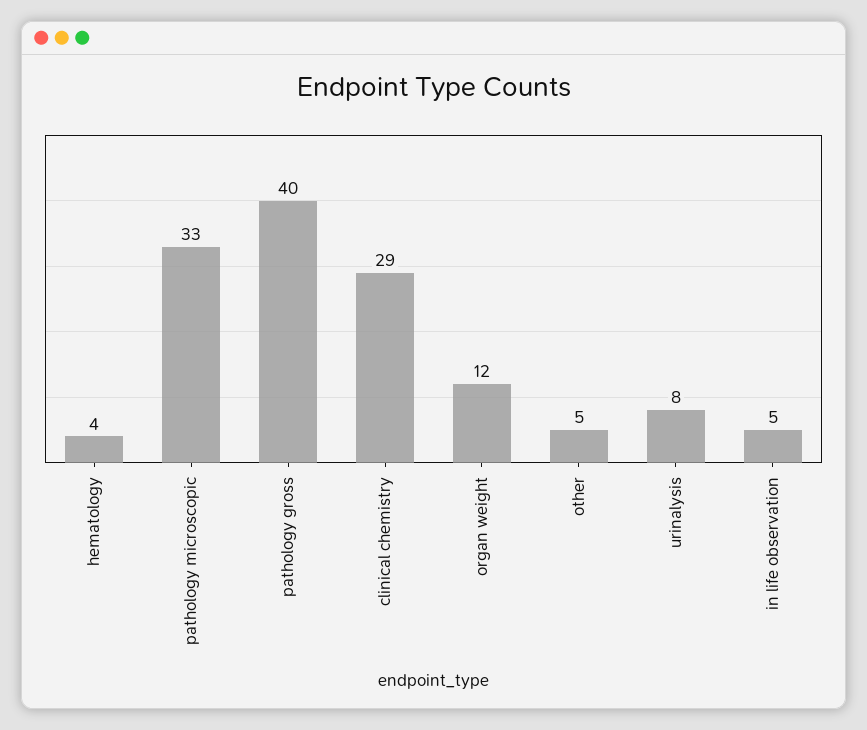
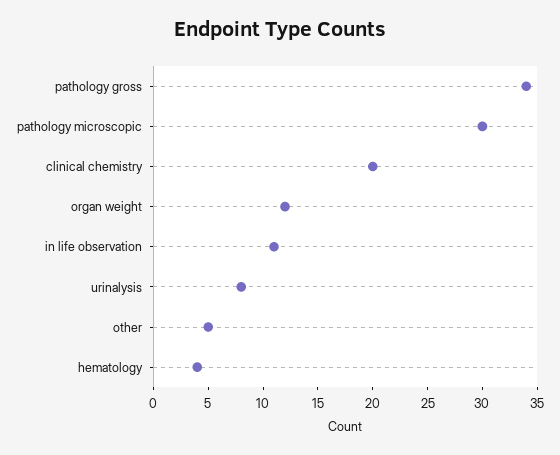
  {
    "hematology": 4,
-   "pathology microscopic": 33,
+   "pathology microscopic": 30,
-   "pathology gross": 40,
+   "pathology gross": 34,
-   "clinical chemistry": 29,
+   "clinical chemistry": 20,
    "organ weight": 12,
    "other": 5,
    "urinalysis": 8,
-   "in life observation": 5
+   "in life observation": 11
  }

